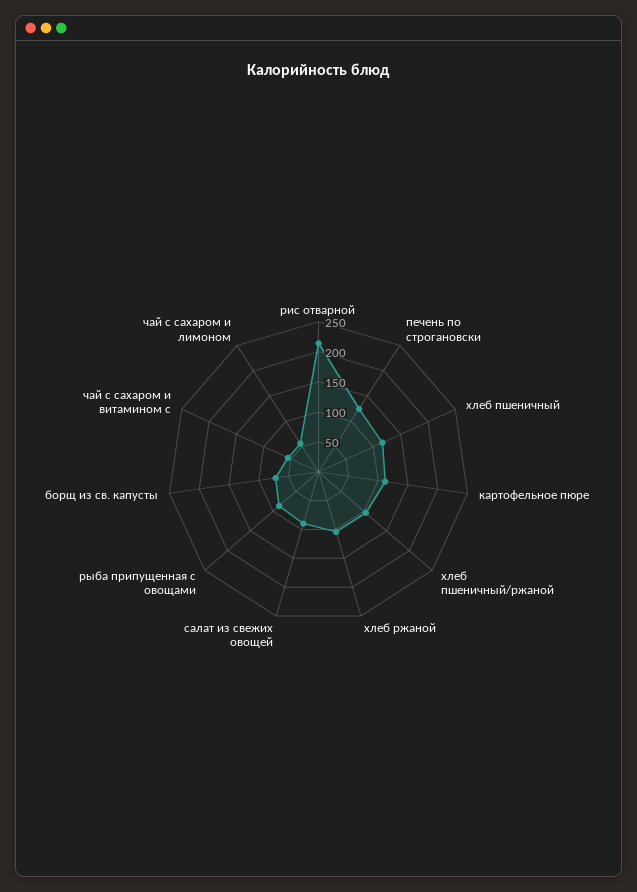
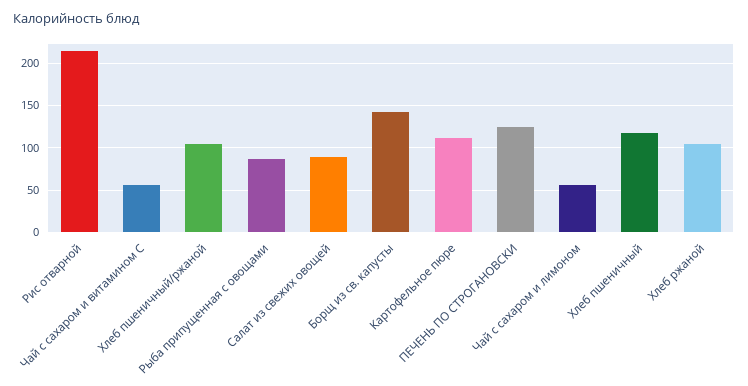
  {
    "рис отварной": 210,
    "печень по строгановски": 120,
    "хлеб пшеничный": 120,
    "картофельное пюре": 110,
    "хлеб пшеничный/ржаной": 100,
    "хлеб ржаной": 100,
    "салат из свежих овощей": 90,
    "рыба припущенная с овощами": 90,
-   "борщ из св. капусты": 75,
+   "борщ из св. капусты": 140,
    "чай с сахаром и витамином с": 60,
    "чай с сахаром и лимоном": 60
  }

